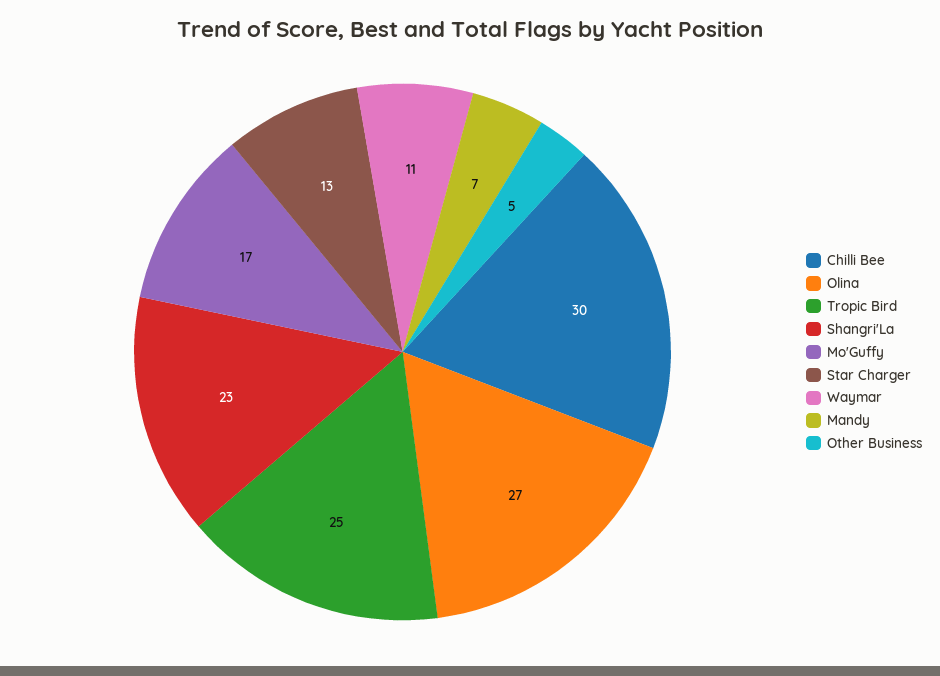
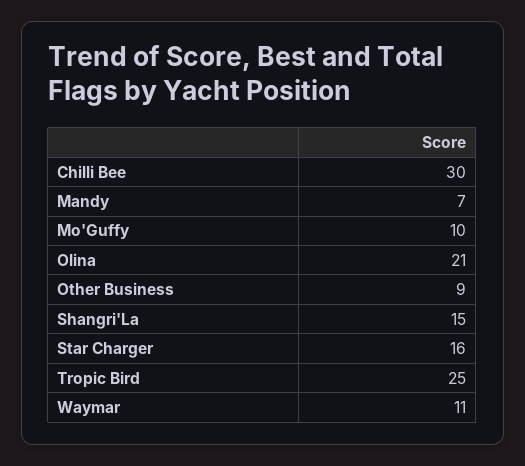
  {
    "Chilli Bee": 30,
-   "Olina": 27,
+   "Olina": 21,
    "Tropic Bird": 25,
-   "Shangri'La": 23,
+   "Shangri'La": 15,
-   "Mo'Guffy": 17,
+   "Mo'Guffy": 10,
-   "Star Charger": 13,
+   "Star Charger": 16,
    "Waymar": 11,
    "Mandy": 7,
-   "Other Business": 5
+   "Other Business": 9
  }

